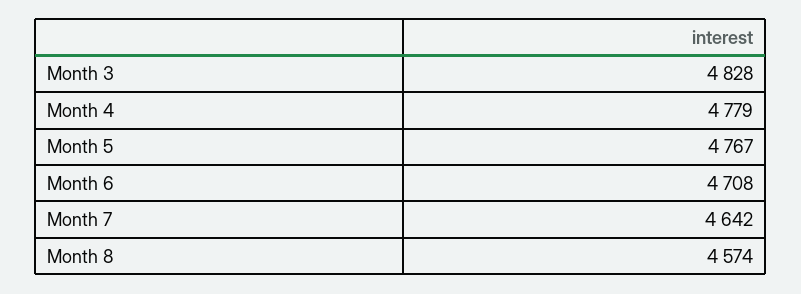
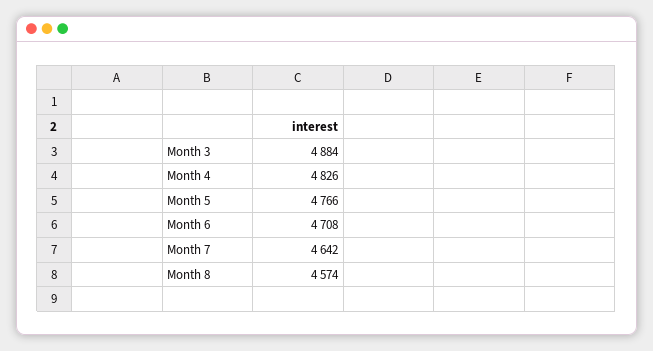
  {
-   "Month 3": 4828,
+   "Month 3": 4884,
-   "Month 4": 4779,
+   "Month 4": 4826,
-   "Month 5": 4767,
+   "Month 5": 4766,
    "Month 6": 4708,
    "Month 7": 4642,
    "Month 8": 4574
  }

